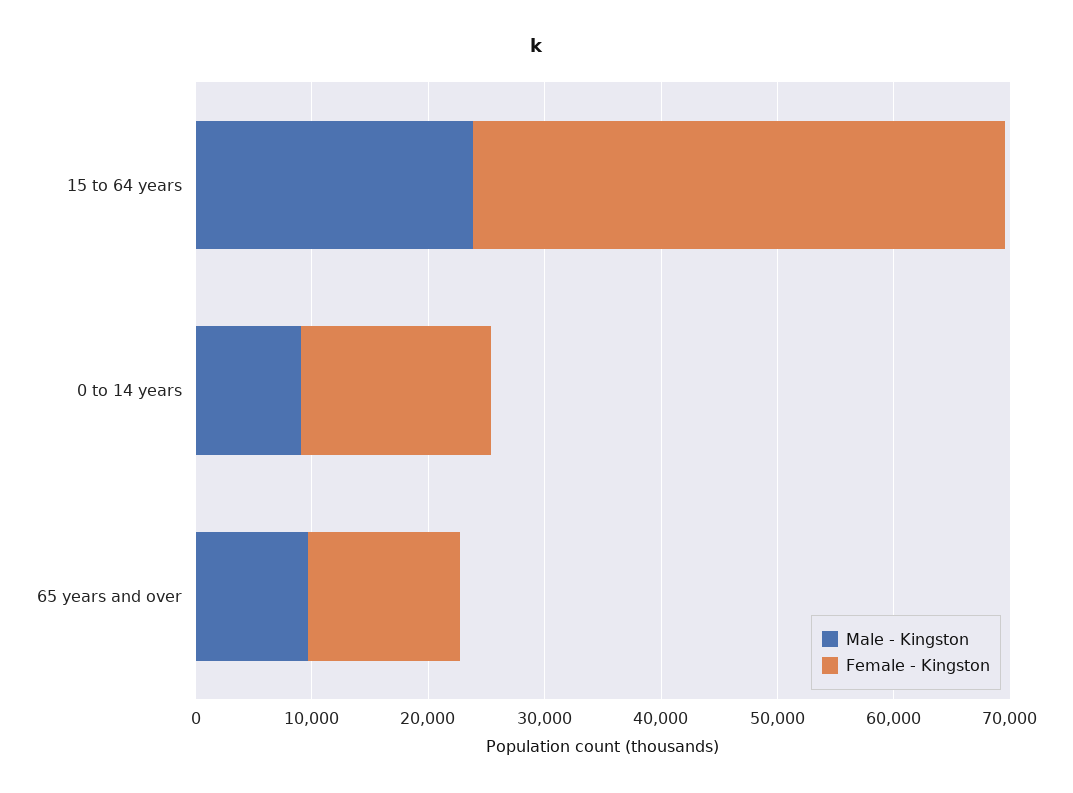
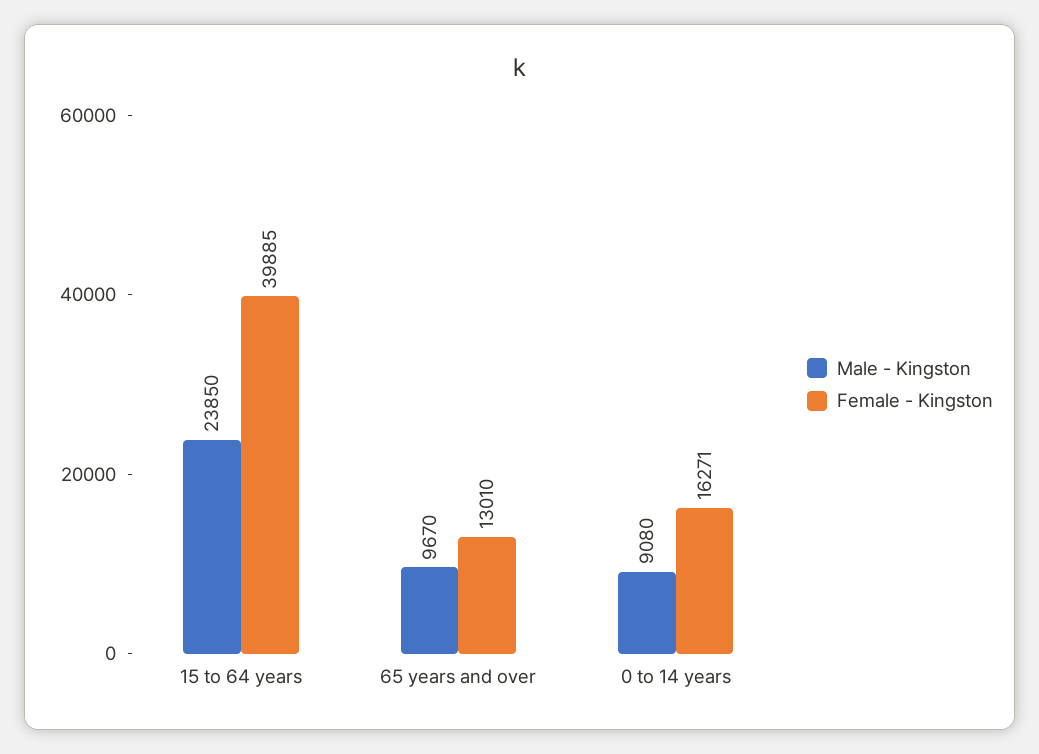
  {
    "Male - Kingston": {
      "15 to 64 years": 23850,
      "0 to 14 years": 9080,
      "65 years and over": 9670
    },
    "Female - Kingston": {
-     "15 to 64 years": 46000,
+     "15 to 64 years": 39885,
      "0 to 14 years": 16271,
      "65 years and over": 13010
    }
  }

